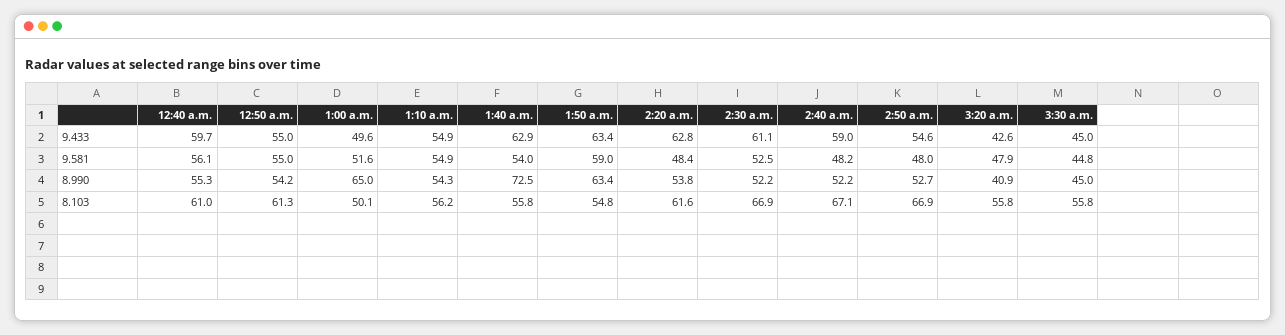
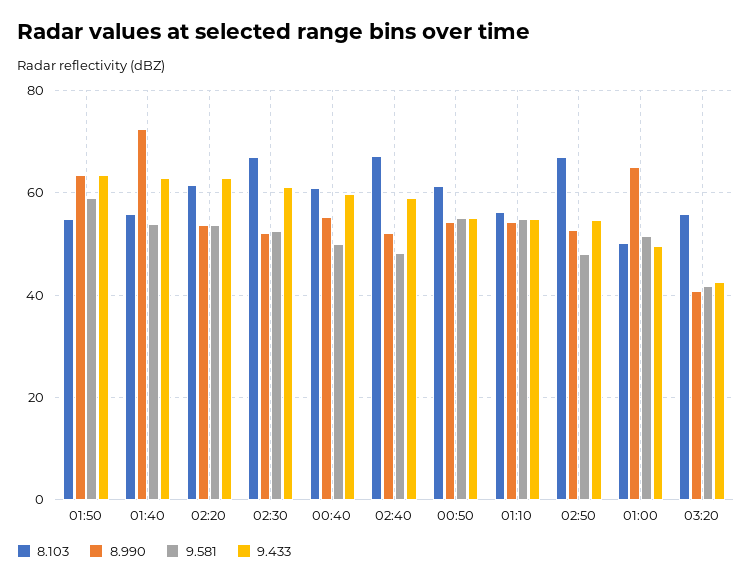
  {
    "9.433": {
      "12:40 a.m.": 59.7,
      "12:50 a.m.": 55,
      "1:00 a.m.": 49.6,
      "1:10 a.m.": 54.9,
      "1:40 a.m.": 62.9,
      "1:50 a.m.": 63.4,
      "2:20 a.m.": 62.8,
      "2:30 a.m.": 61.1,
      "2:40 a.m.": 59,
      "2:50 a.m.": 54.6,
-     "3:20 a.m.": 42.6,
+     "3:20 a.m.": 42.6
-     "3:30 a.m.": 45
    },
    "9.581": {
-     "12:40 a.m.": 56.1,
+     "12:40 a.m.": 50,
      "12:50 a.m.": 55,
      "1:00 a.m.": 51.6,
      "1:10 a.m.": 54.9,
      "1:40 a.m.": 54,
      "1:50 a.m.": 59,
-     "2:20 a.m.": 48.4,
+     "2:20 a.m.": 54,
      "2:30 a.m.": 52.5,
      "2:40 a.m.": 48.2,
      "2:50 a.m.": 48,
-     "3:20 a.m.": 47.9,
+     "3:20 a.m.": 42
-     "3:30 a.m.": 44.8
    },
    "8.990": {
      "12:40 a.m.": 55.3,
      "12:50 a.m.": 54.2,
      "1:00 a.m.": 65,
      "1:10 a.m.": 54.3,
      "1:40 a.m.": 72.5,
      "1:50 a.m.": 63.4,
      "2:20 a.m.": 53.8,
      "2:30 a.m.": 52.2,
      "2:40 a.m.": 52.2,
      "2:50 a.m.": 52.7,
-     "3:20 a.m.": 40.9,
+     "3:20 a.m.": 40.9
-     "3:30 a.m.": 45
    },
    "8.103": {
      "12:40 a.m.": 61,
      "12:50 a.m.": 61.3,
      "1:00 a.m.": 50.1,
      "1:10 a.m.": 56.2,
      "1:40 a.m.": 55.8,
      "1:50 a.m.": 54.8,
      "2:20 a.m.": 61.6,
      "2:30 a.m.": 66.9,
      "2:40 a.m.": 67.1,
      "2:50 a.m.": 66.9,
-     "3:20 a.m.": 55.8,
+     "3:20 a.m.": 55.8
-     "3:30 a.m.": 55.8
    }
  }

